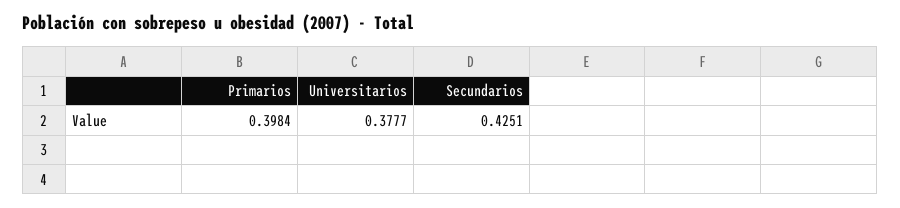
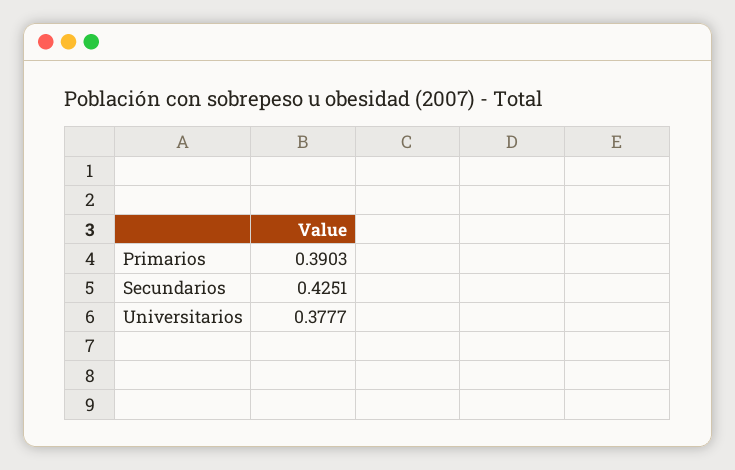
  {
-   "Primarios": 0.3984,
+   "Primarios": 0.3903,
    "Universitarios": 0.3777,
    "Secundarios": 0.4251
  }

